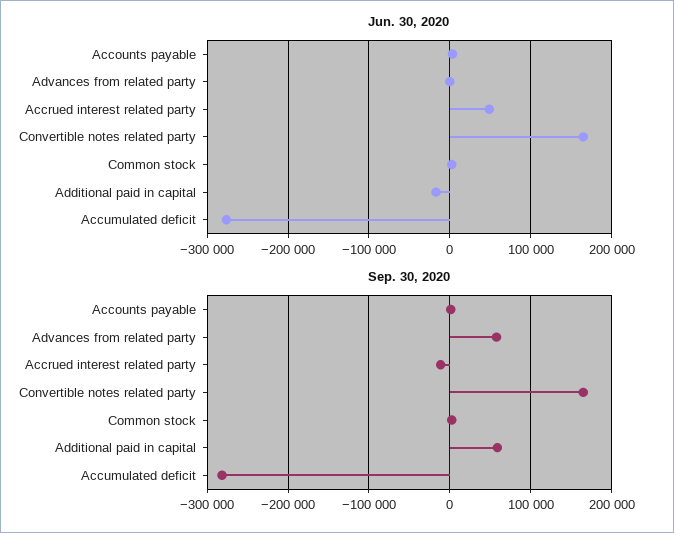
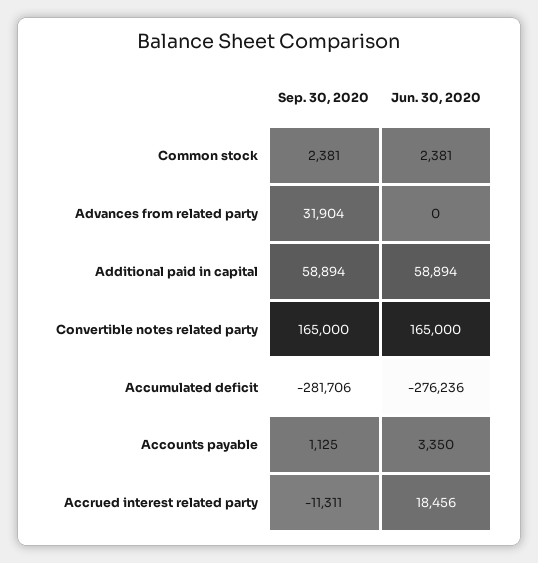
  {
    "Jun. 30, 2020": {
      "Accounts payable": 3350,
      "Advances from related party": 0,
-     "Accrued interest related party": 50000,
+     "Accrued interest related party": 18456,
      "Convertible notes related party": 165000,
      "Common stock": 2381,
-     "Additional paid in capital": -20000,
+     "Additional paid in capital": 58894,
      "Accumulated deficit": -276236
    },
    "Sep. 30, 2020": {
      "Accounts payable": 1125,
-     "Advances from related party": 60000,
+     "Advances from related party": 31904,
      "Accrued interest related party": -11311,
      "Convertible notes related party": 165000,
      "Common stock": 2381,
      "Additional paid in capital": 58894,
      "Accumulated deficit": -281706
    }
  }

